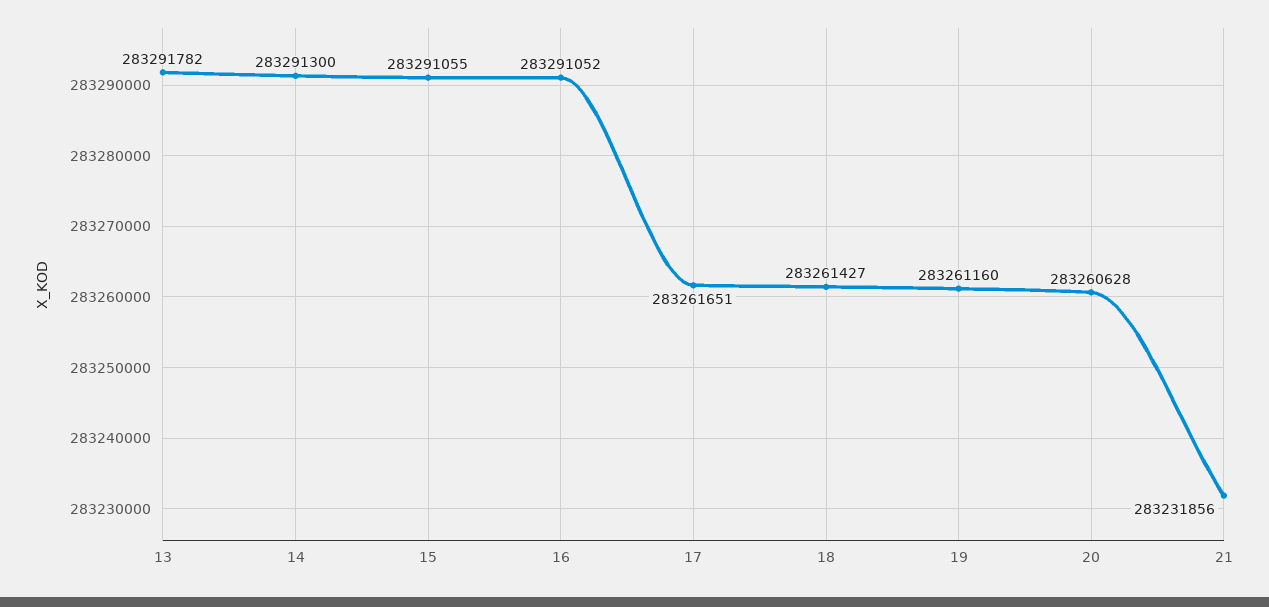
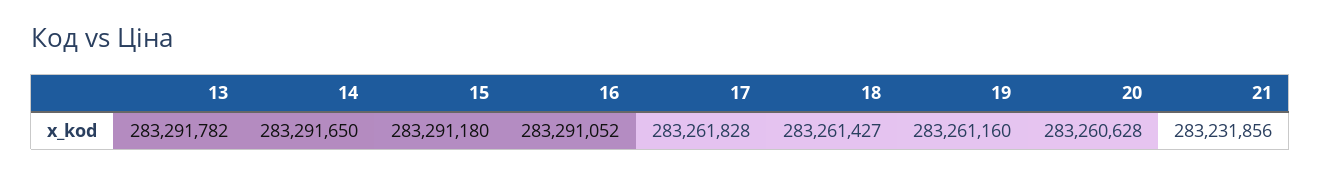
  {
    "13": 283291782,
-   "14": 283291300,
+   "14": 283291650,
-   "15": 283291055,
+   "15": 283291180,
    "16": 283291052,
-   "17": 283261651,
+   "17": 283261828,
    "18": 283261427,
    "19": 283261160,
    "20": 283260628,
    "21": 283231856
  }

